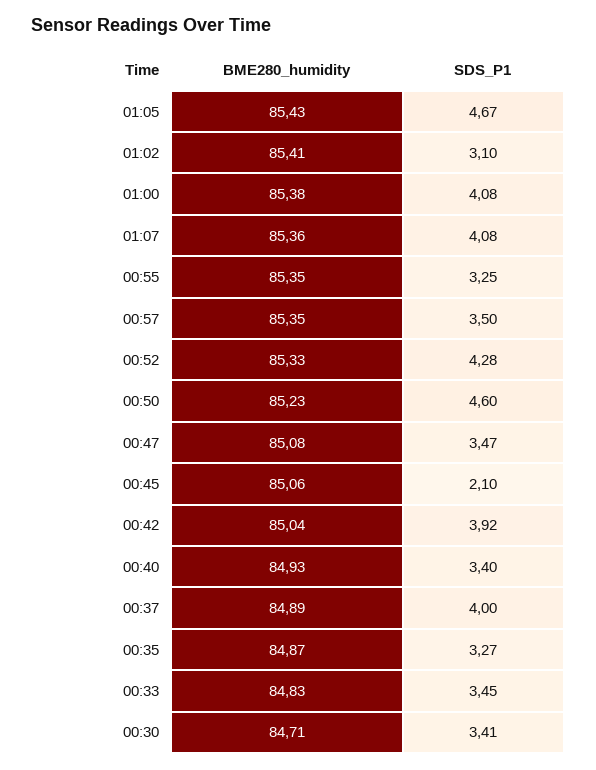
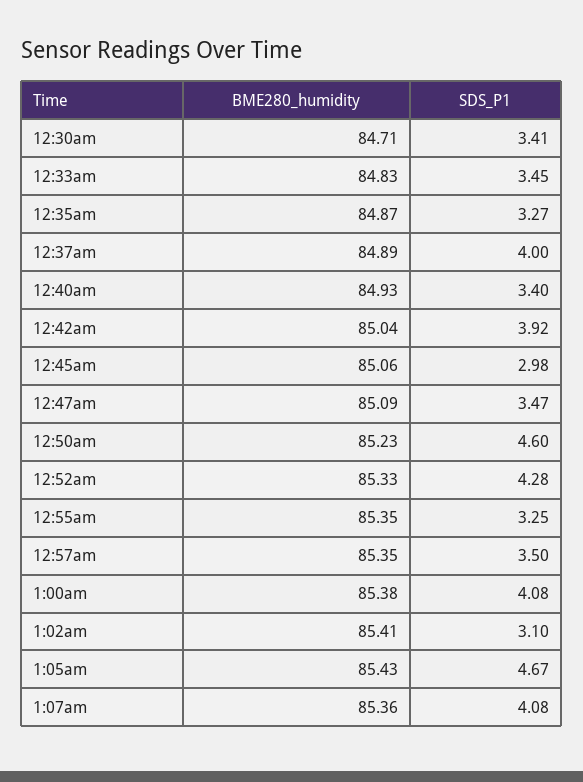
  {
    "BME280_humidity": {
      "01:05": 85.43,
      "01:02": 85.41,
      "01:00": 85.38,
      "01:07": 85.36,
      "00:55": 85.35,
      "00:57": 85.35,
      "00:52": 85.33,
      "00:50": 85.23,
-     "00:47": 85.08,
+     "00:47": 85.09,
      "00:45": 85.06,
      "00:42": 85.04,
      "00:40": 84.93,
      "00:37": 84.89,
      "00:35": 84.87,
      "00:33": 84.83,
      "00:30": 84.71
    },
    "SDS_P1": {
      "01:05": 4.67,
      "01:02": 3.1,
      "01:00": 4.08,
      "01:07": 4.08,
      "00:55": 3.25,
      "00:57": 3.5,
      "00:52": 4.28,
      "00:50": 4.6,
      "00:47": 3.47,
-     "00:45": 2.1,
+     "00:45": 2.98,
      "00:42": 3.92,
      "00:40": 3.4,
      "00:37": 4,
      "00:35": 3.27,
      "00:33": 3.45,
      "00:30": 3.41
    }
  }

